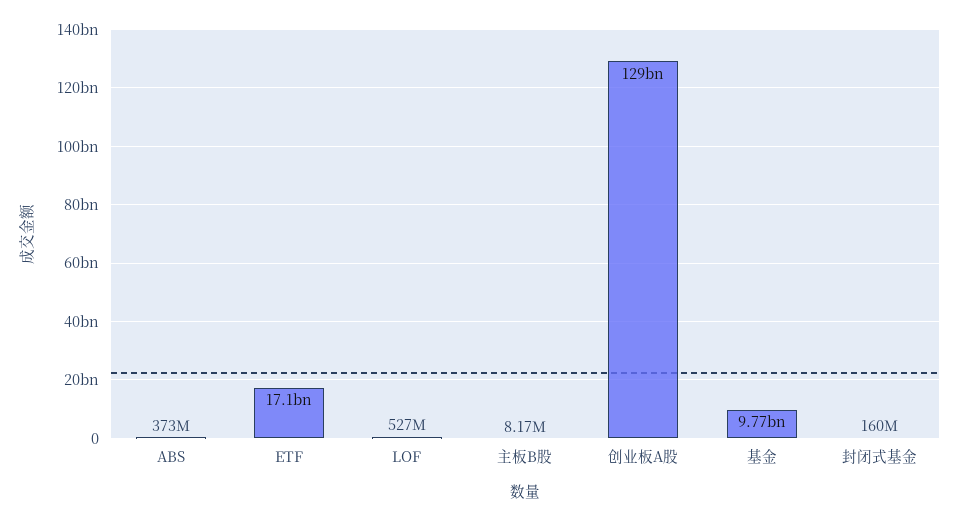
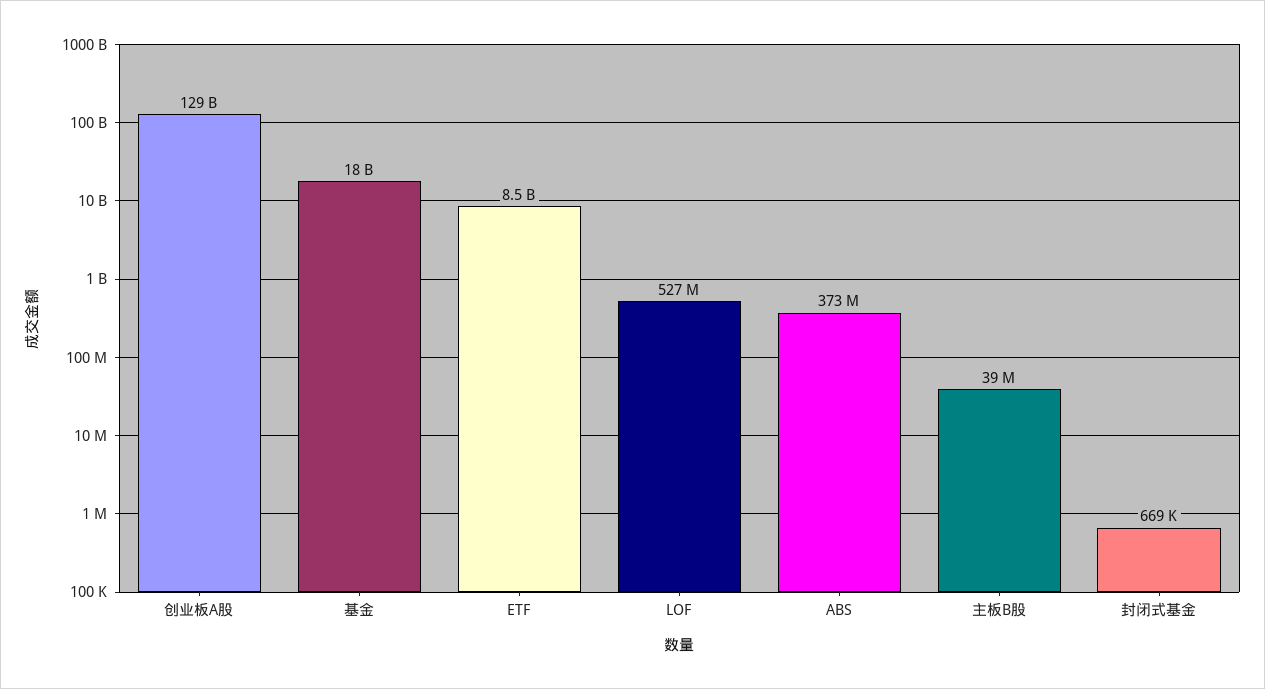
  {
    "ABS": 373000000,
-   "ETF": 17100000000,
+   "ETF": 8500000000,
    "LOF": 527000000,
-   "主板B股": 8170000,
+   "主板B股": 39000000,
    "创业板A股": 129000000000,
-   "基金": 9770000000,
+   "基金": 18000000000,
-   "封闭式基金": 160000000
+   "封闭式基金": 669000
  }

